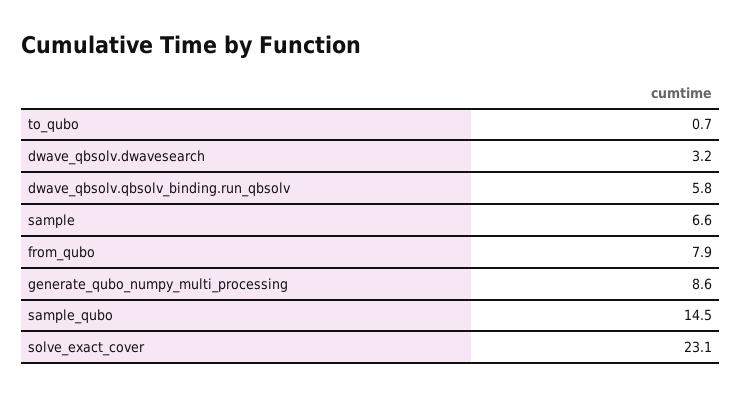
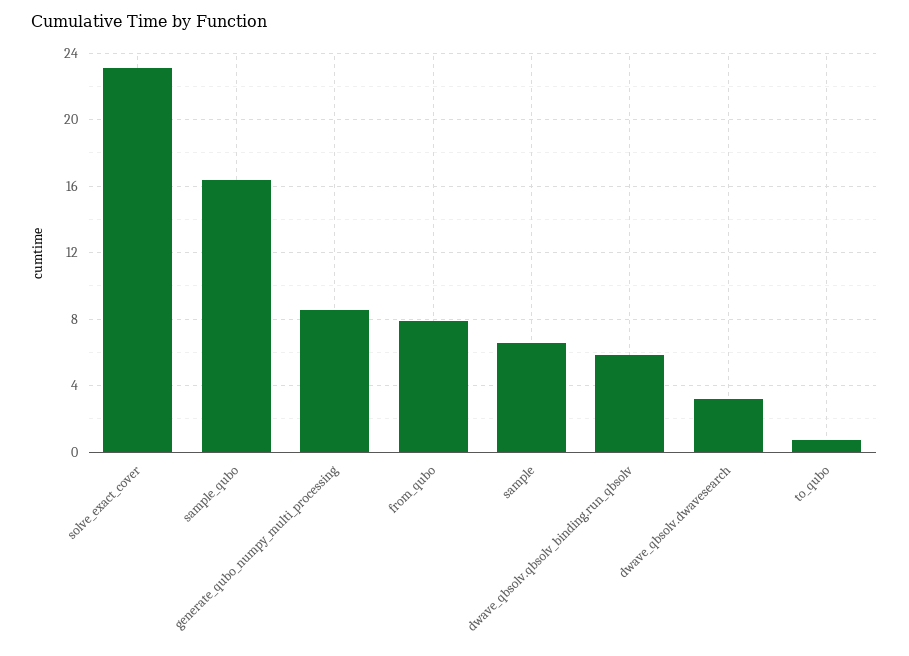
  {
    "to_qubo": 0.7,
    "dwave_qbsolv.dwavesearch": 3.2,
    "dwave_qbsolv.qbsolv_binding.run_qbsolv": 5.8,
    "sample": 6.6,
    "from_qubo": 7.9,
    "generate_qubo_numpy_multi_processing": 8.6,
-   "sample_qubo": 14.5,
+   "sample_qubo": 16.5,
    "solve_exact_cover": 23.1
  }

